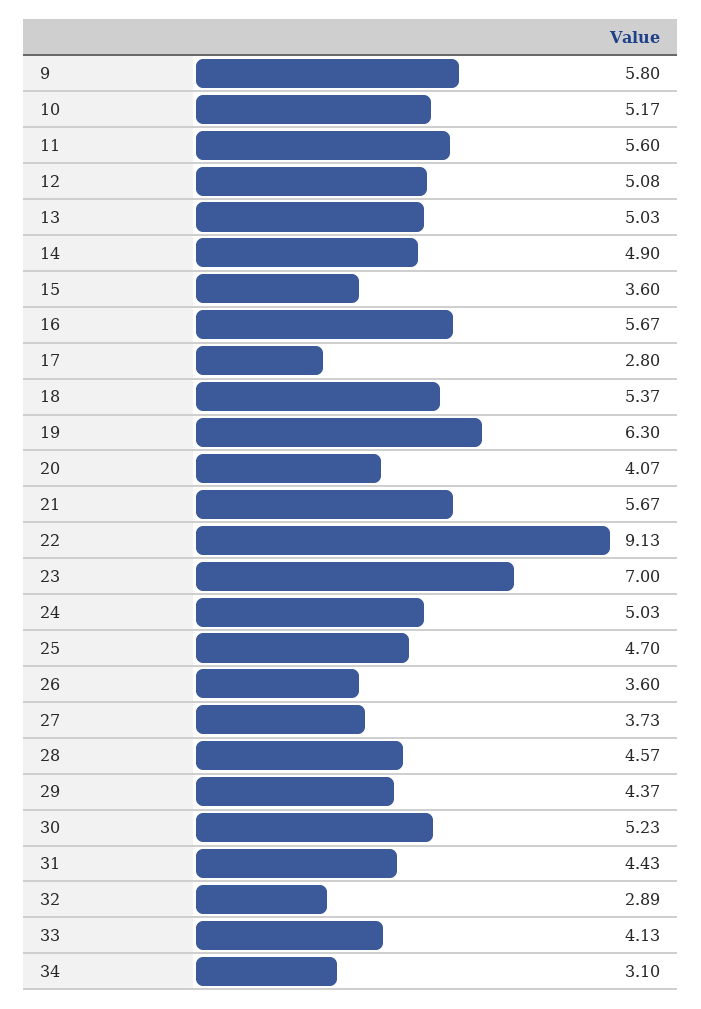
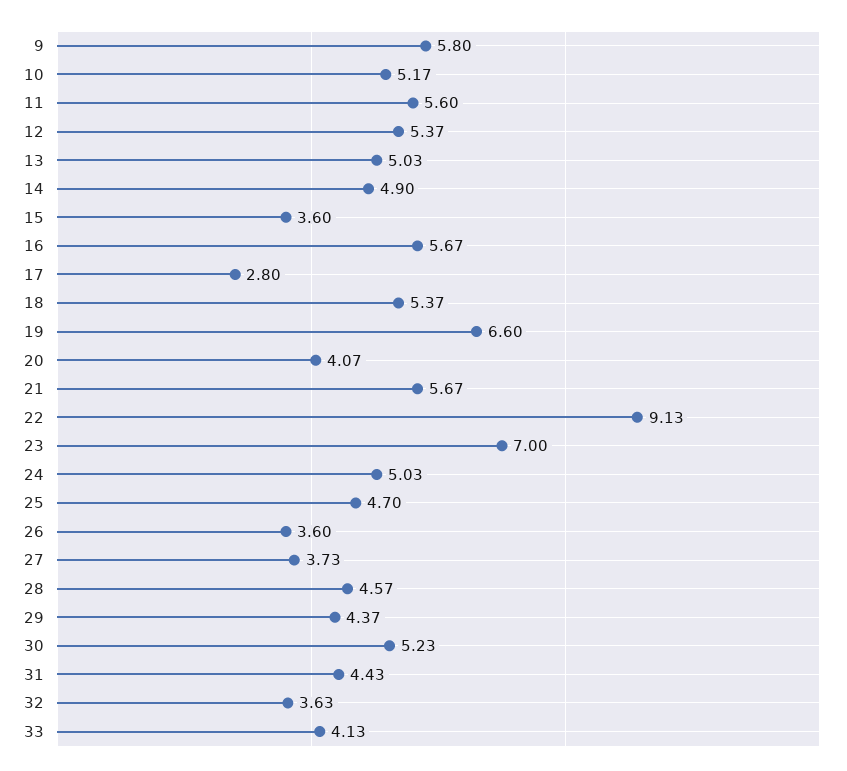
  {
    "9": 5.8,
    "10": 5.17,
    "11": 5.6,
-   "12": 5.08,
+   "12": 5.37,
    "13": 5.03,
    "14": 4.9,
    "15": 3.6,
    "16": 5.67,
    "17": 2.8,
    "18": 5.37,
-   "19": 6.3,
+   "19": 6.6,
    "20": 4.07,
    "21": 5.67,
    "22": 9.13,
    "23": 7,
    "24": 5.03,
    "25": 4.7,
    "26": 3.6,
    "27": 3.73,
    "28": 4.57,
    "29": 4.37,
    "30": 5.23,
    "31": 4.43,
-   "32": 2.89,
+   "32": 3.63,
-   "33": 4.13,
+   "33": 4.13
-   "34": 3.1
  }

